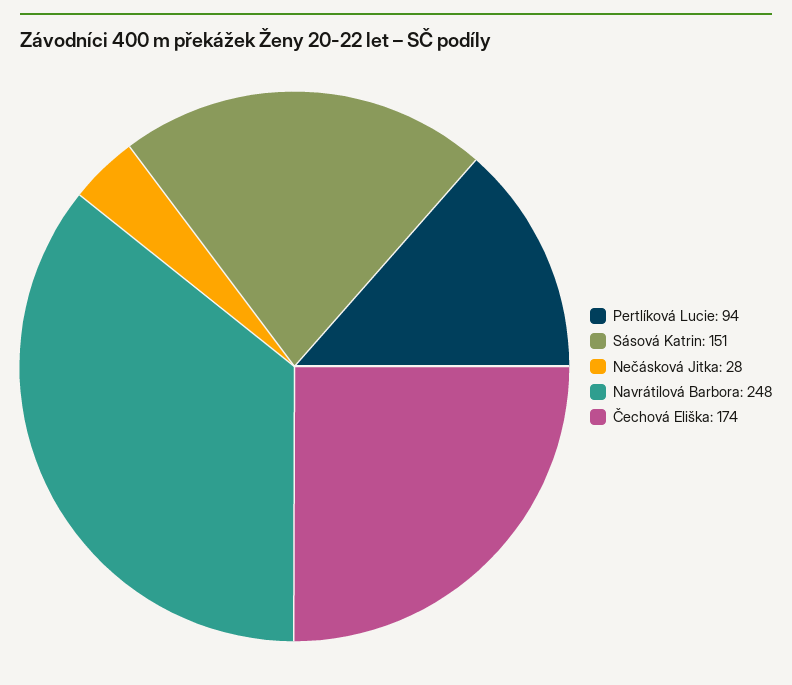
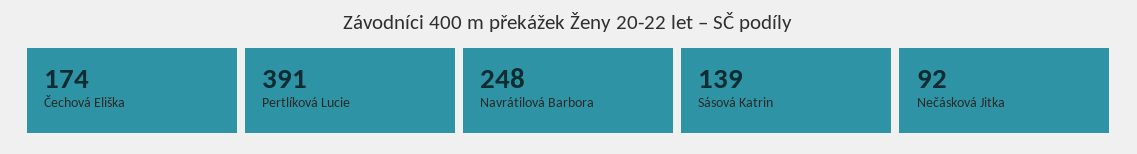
  {
-   "Pertlíková Lucie": 94,
+   "Pertlíková Lucie": 391,
-   "Sásová Katrin": 151,
+   "Sásová Katrin": 139,
-   "Nečásková Jitka": 28,
+   "Nečásková Jitka": 92,
    "Navrátilová Barbora": 248,
    "Čechová Eliška": 174
  }

